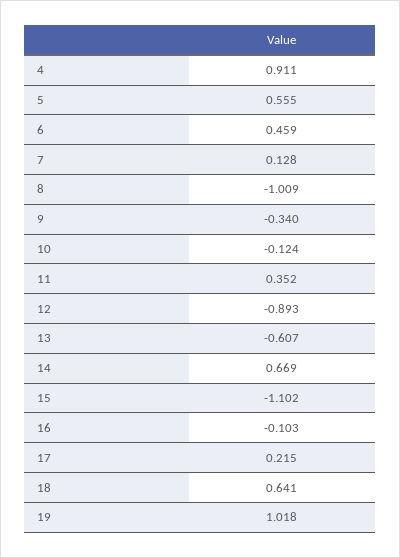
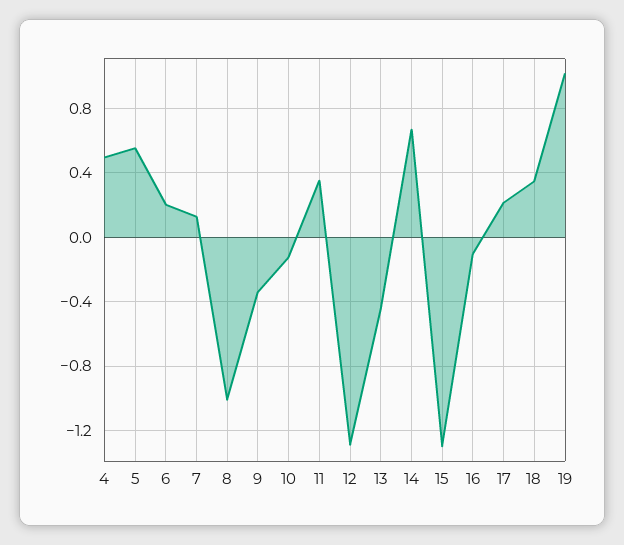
  {
-   "4": 0.911,
+   "4": 0.5,
    "5": 0.555,
-   "6": 0.459,
+   "6": 0.2,
    "7": 0.128,
    "8": -1.009,
    "9": -0.34,
    "10": -0.124,
    "11": 0.352,
-   "12": -0.893,
+   "12": -1.3,
-   "13": -0.607,
+   "13": -0.45,
    "14": 0.669,
-   "15": -1.102,
+   "15": -1.3,
    "16": -0.103,
    "17": 0.215,
-   "18": 0.641,
+   "18": 0.35,
    "19": 1.018
  }

